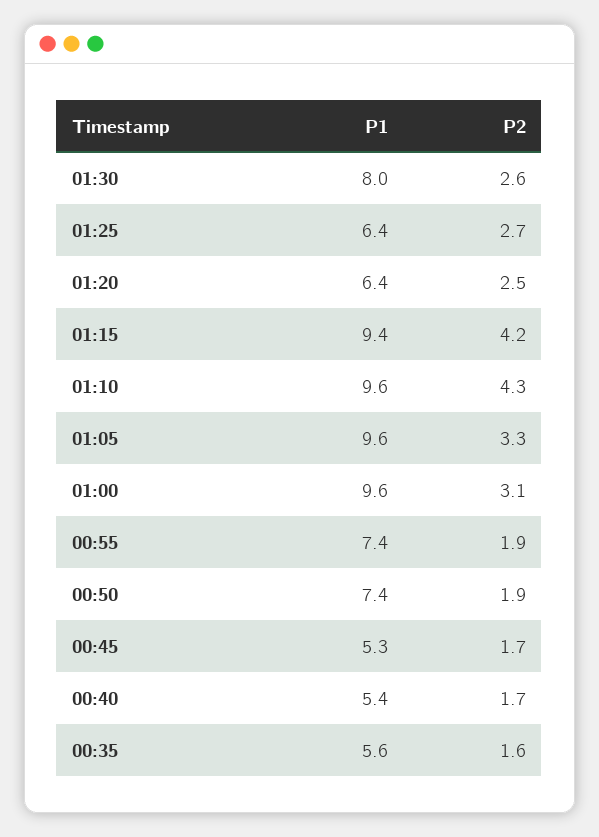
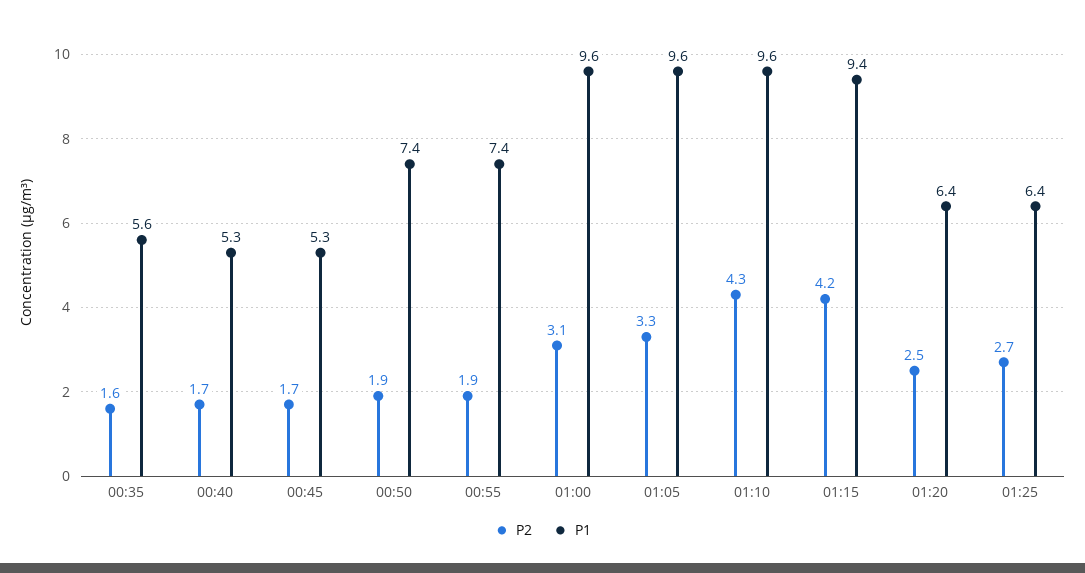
  {
    "P1": {
-     "01:30": 8,
      "01:25": 6.4,
      "01:20": 6.4,
      "01:15": 9.4,
      "01:10": 9.6,
      "01:05": 9.6,
      "01:00": 9.6,
      "00:55": 7.4,
      "00:50": 7.4,
      "00:45": 5.3,
-     "00:40": 5.4,
+     "00:40": 5.3,
      "00:35": 5.6
    },
    "P2": {
-     "01:30": 2.6,
      "01:25": 2.7,
      "01:20": 2.5,
      "01:15": 4.2,
      "01:10": 4.3,
      "01:05": 3.3,
      "01:00": 3.1,
      "00:55": 1.9,
      "00:50": 1.9,
      "00:45": 1.7,
      "00:40": 1.7,
      "00:35": 1.6
    }
  }

